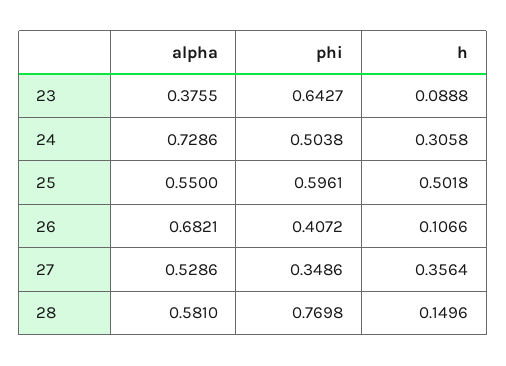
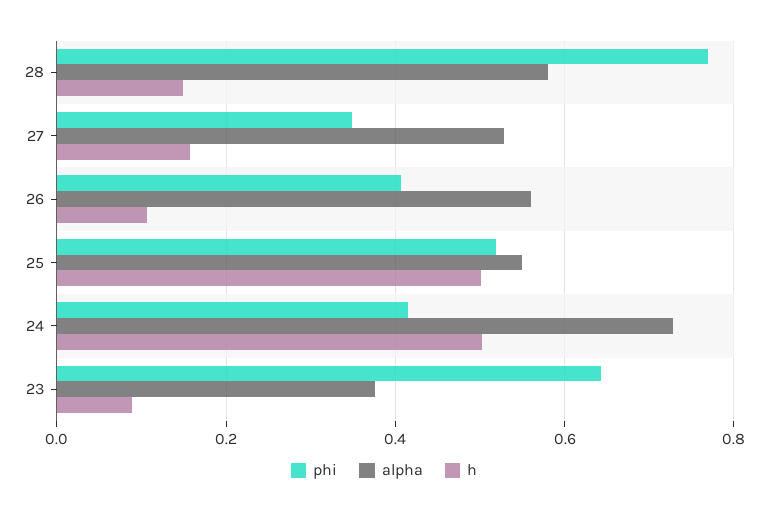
  {
    "alpha": {
      "23": 0.3755,
      "24": 0.7286,
      "25": 0.55,
-     "26": 0.6821,
+     "26": 0.56,
      "27": 0.5286,
      "28": 0.581
    },
    "phi": {
      "23": 0.6427,
-     "24": 0.5038,
+     "24": 0.42,
-     "25": 0.5961,
+     "25": 0.52,
      "26": 0.4072,
      "27": 0.3486,
      "28": 0.7698
    },
    "h": {
      "23": 0.0888,
-     "24": 0.3058,
+     "24": 0.5,
      "25": 0.5018,
      "26": 0.1066,
-     "27": 0.3564,
+     "27": 0.16,
      "28": 0.1496
    }
  }

